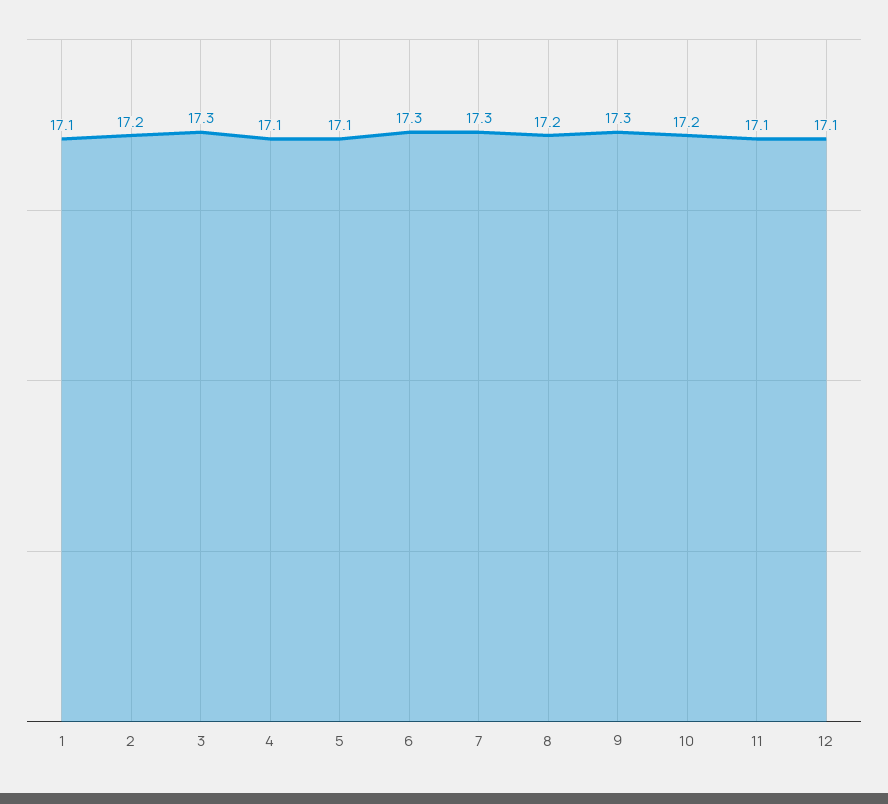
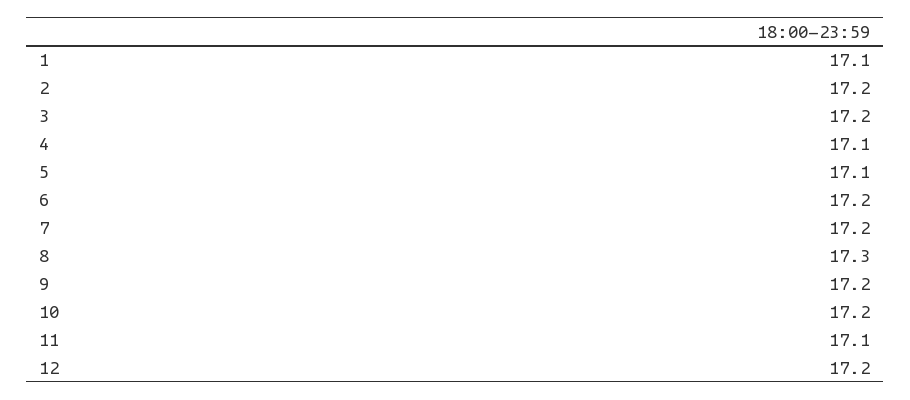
  {
    "1": 17.1,
    "2": 17.2,
-   "3": 17.3,
+   "3": 17.2,
    "4": 17.1,
    "5": 17.1,
-   "6": 17.3,
+   "6": 17.2,
-   "7": 17.3,
+   "7": 17.2,
-   "8": 17.2,
+   "8": 17.3,
-   "9": 17.3,
+   "9": 17.2,
    "10": 17.2,
    "11": 17.1,
-   "12": 17.1
+   "12": 17.2
  }

